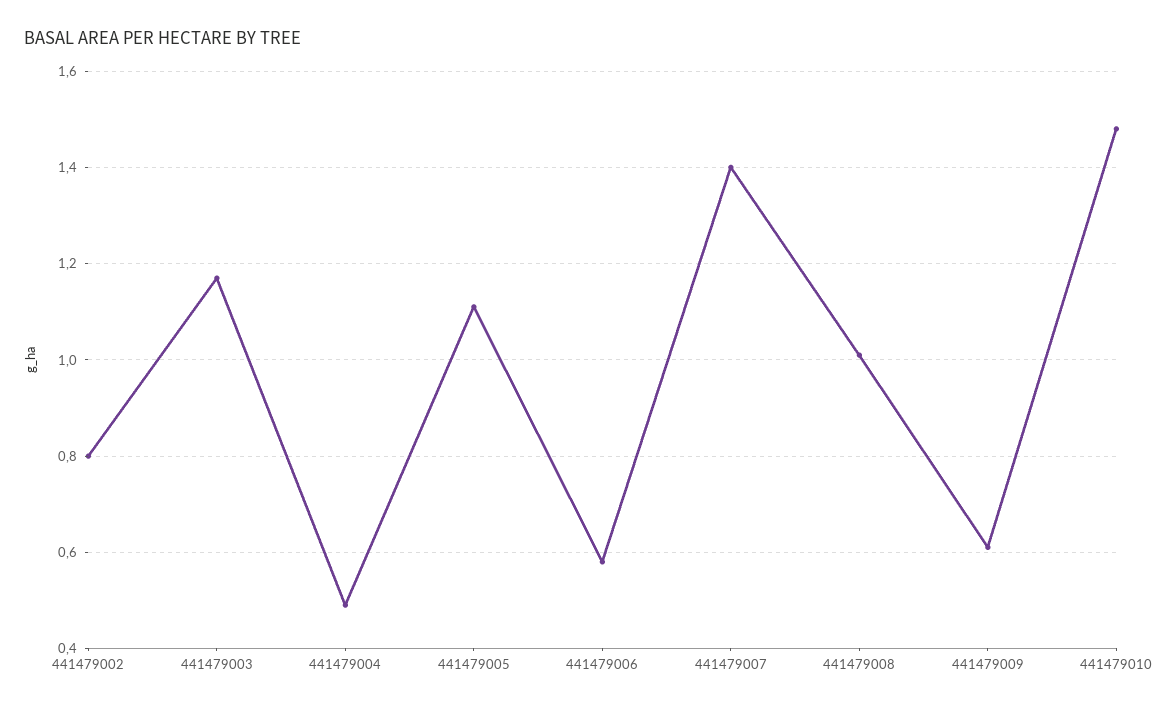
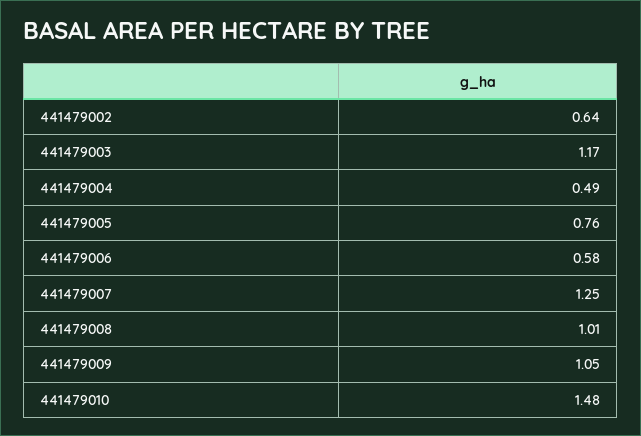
  {
-   "441479002": 0.8,
+   "441479002": 0.64,
    "441479003": 1.17,
    "441479004": 0.49,
-   "441479005": 1.1,
+   "441479005": 0.76,
    "441479006": 0.58,
-   "441479007": 1.4,
+   "441479007": 1.25,
    "441479008": 1.01,
-   "441479009": 0.6,
+   "441479009": 1.05,
    "441479010": 1.48
  }

